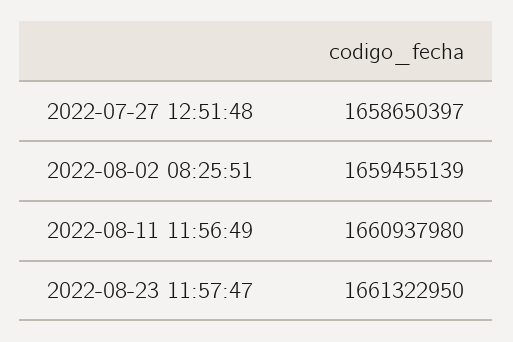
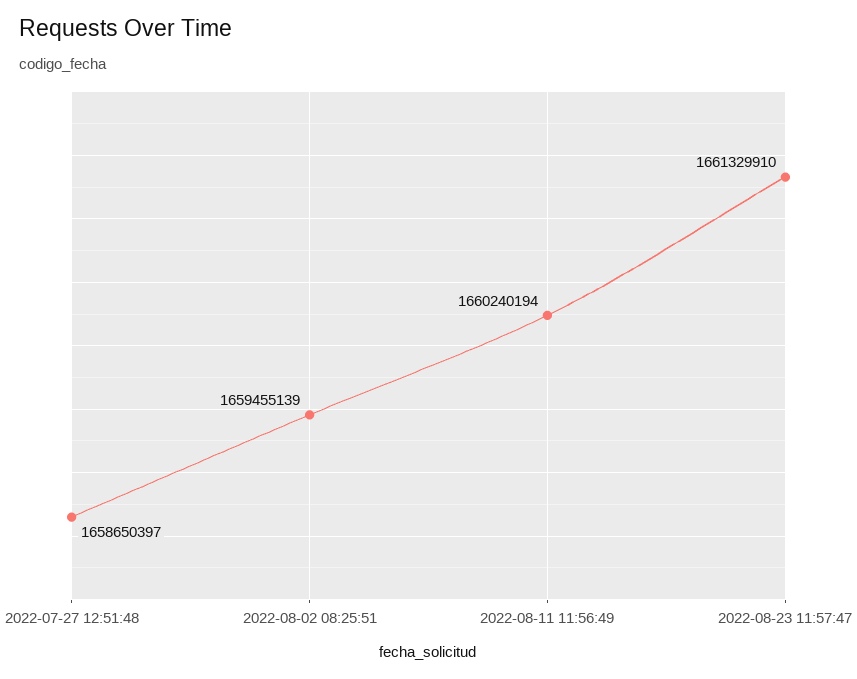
  {
    "2022-07-27 12:51:48": 1658650397,
    "2022-08-02 08:25:51": 1659455139,
-   "2022-08-11 11:56:49": 1660937980,
+   "2022-08-11 11:56:49": 1660240194,
-   "2022-08-23 11:57:47": 1661322950
+   "2022-08-23 11:57:47": 1661329910
  }

